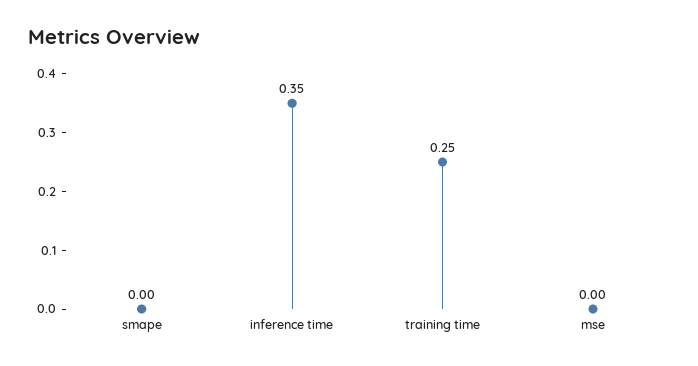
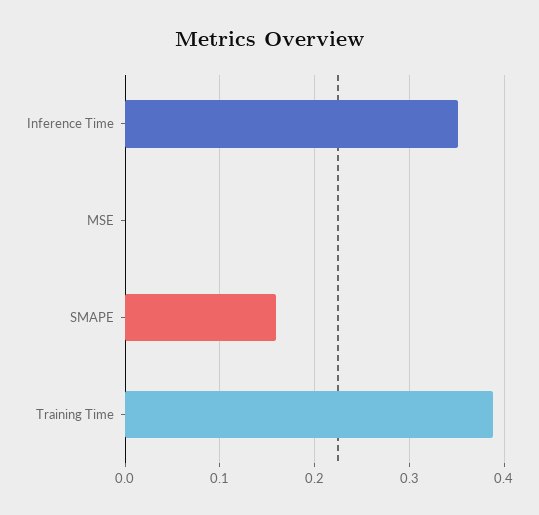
  {
-   "smape": 0,
+   "smape": 0.16,
    "inference time": 0.35,
-   "training time": 0.25,
+   "training time": 0.39,
    "mse": 0
  }

